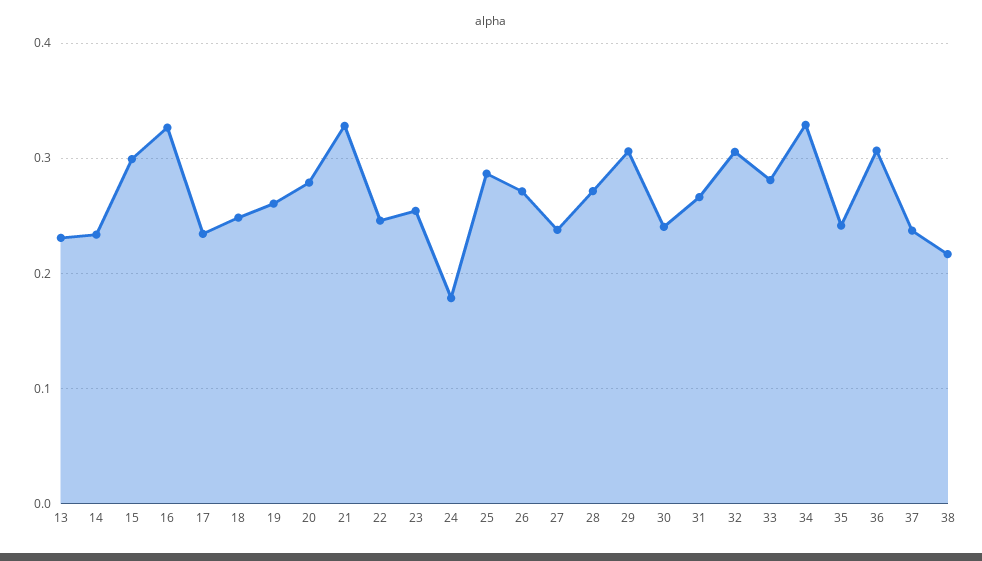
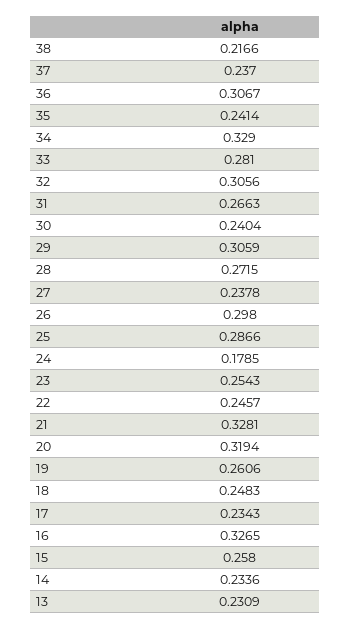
  {
    "13": 0.2309,
    "14": 0.2336,
-   "15": 0.3,
+   "15": 0.258,
    "16": 0.3265,
    "17": 0.2343,
    "18": 0.2483,
    "19": 0.2606,
-   "20": 0.28,
+   "20": 0.3194,
    "21": 0.3281,
    "22": 0.2457,
    "23": 0.2543,
    "24": 0.1785,
    "25": 0.2866,
-   "26": 0.27,
+   "26": 0.298,
    "27": 0.2378,
    "28": 0.2715,
    "29": 0.3059,
    "30": 0.2404,
    "31": 0.2663,
    "32": 0.3056,
    "33": 0.281,
    "34": 0.329,
    "35": 0.2414,
    "36": 0.3067,
    "37": 0.237,
    "38": 0.2166
  }

